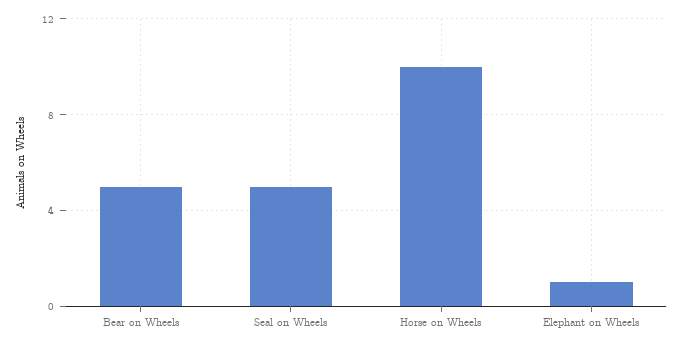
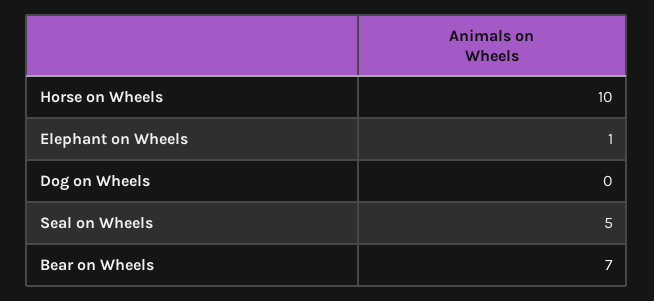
  {
-   "Bear on Wheels": 5,
+   "Bear on Wheels": 7,
    "Seal on Wheels": 5,
    "Horse on Wheels": 10,
-   "Elephant on Wheels": 1
+   "Elephant on Wheels": 1,
+   "Dog on Wheels": 0
  }

